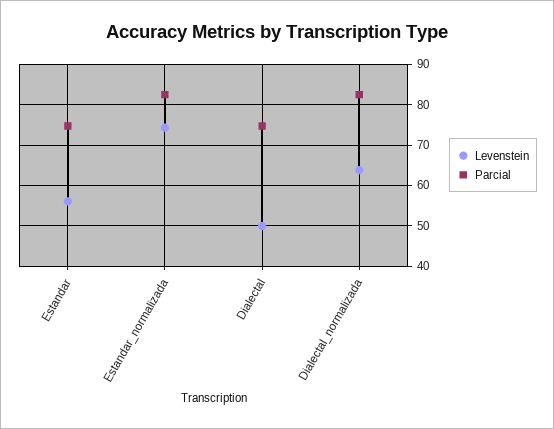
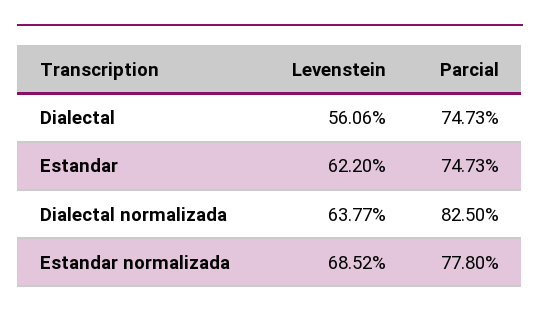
  {
    "Levenstein": {
-     "Estandar": 56,
+     "Estandar": 62.2,
-     "Estandar_normalizada": 74,
+     "Estandar_normalizada": 68.52,
-     "Dialectal": 50,
+     "Dialectal": 56.06,
      "Dialectal_normalizada": 63.77
    },
    "Parcial": {
      "Estandar": 74.73,
-     "Estandar_normalizada": 82,
+     "Estandar_normalizada": 77.8,
      "Dialectal": 74.73,
      "Dialectal_normalizada": 82.5
    }
  }

